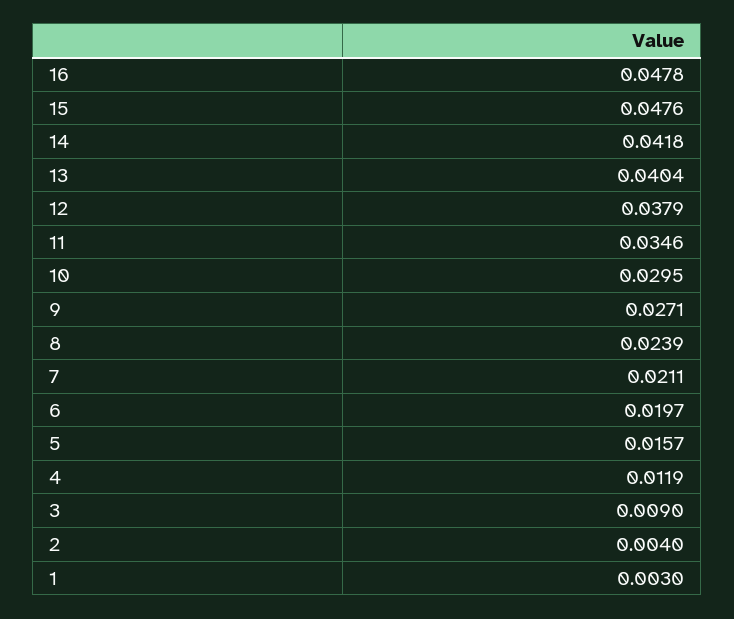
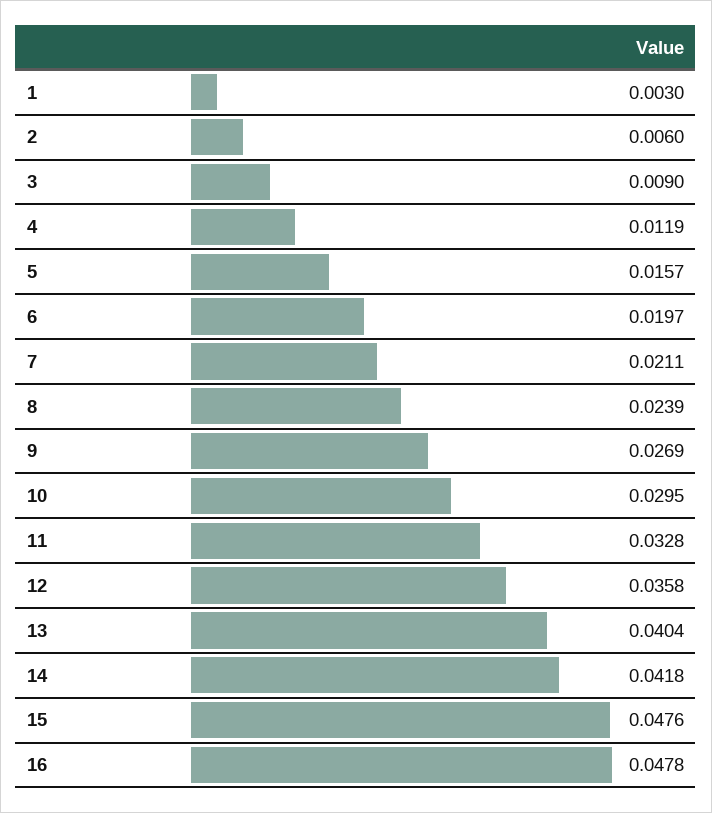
  {
    "16": 0.0478,
    "15": 0.0476,
    "14": 0.0418,
    "13": 0.0404,
-   "12": 0.0379,
+   "12": 0.0358,
-   "11": 0.0346,
+   "11": 0.0328,
    "10": 0.0295,
-   "9": 0.0271,
+   "9": 0.0269,
    "8": 0.0239,
    "7": 0.0211,
    "6": 0.0197,
    "5": 0.0157,
    "4": 0.0119,
    "3": 0.009,
-   "2": 0.004,
+   "2": 0.006,
    "1": 0.003
  }

